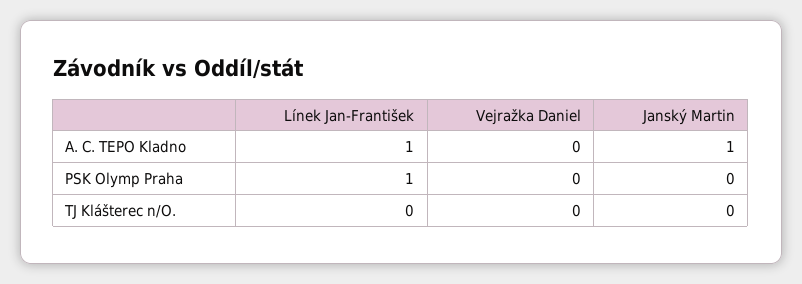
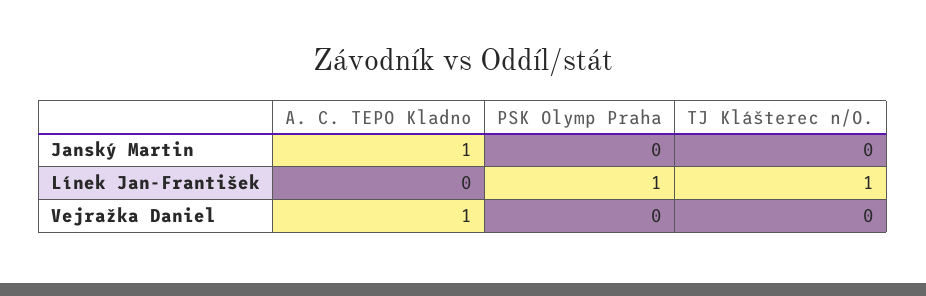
  {
    "Línek Jan-František": {
-     "A. C. TEPO Kladno": 1,
+     "A. C. TEPO Kladno": 0,
      "PSK Olymp Praha": 1,
-     "TJ Klášterec n/O.": 0
+     "TJ Klášterec n/O.": 1
    },
    "Vejražka Daniel": {
-     "A. C. TEPO Kladno": 0,
+     "A. C. TEPO Kladno": 1,
      "PSK Olymp Praha": 0,
      "TJ Klášterec n/O.": 0
    },
    "Janský Martin": {
      "A. C. TEPO Kladno": 1,
      "PSK Olymp Praha": 0,
      "TJ Klášterec n/O.": 0
    }
  }

